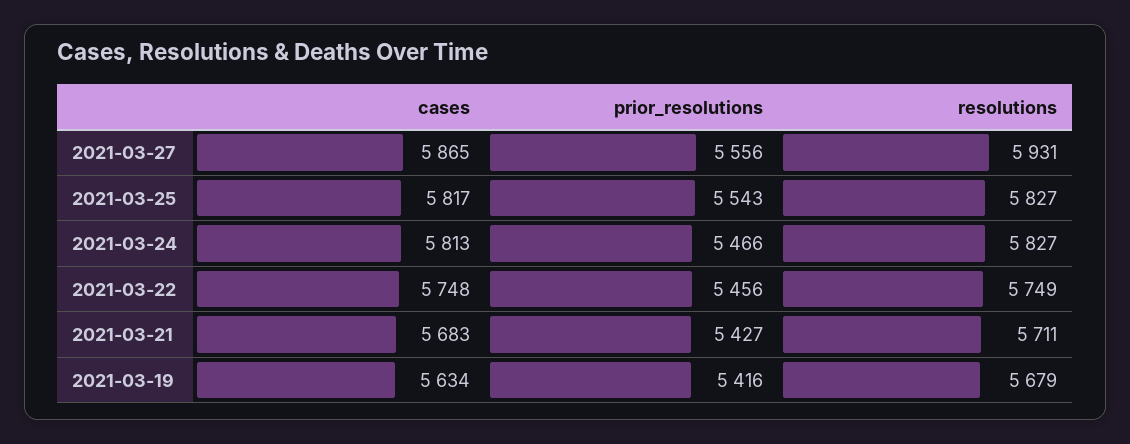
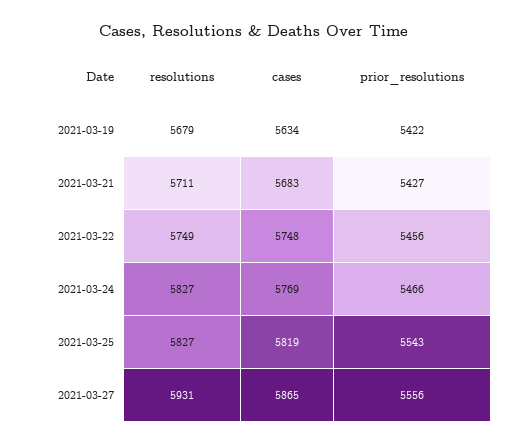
  {
    "cases": {
      "2021-03-27": 5865,
-     "2021-03-25": 5817,
+     "2021-03-25": 5819,
-     "2021-03-24": 5813,
+     "2021-03-24": 5769,
      "2021-03-22": 5748,
      "2021-03-21": 5683,
      "2021-03-19": 5634
    },
    "prior_resolutions": {
      "2021-03-27": 5556,
      "2021-03-25": 5543,
      "2021-03-24": 5466,
      "2021-03-22": 5456,
      "2021-03-21": 5427,
-     "2021-03-19": 5416
+     "2021-03-19": 5422
    },
    "resolutions": {
      "2021-03-27": 5931,
      "2021-03-25": 5827,
      "2021-03-24": 5827,
      "2021-03-22": 5749,
      "2021-03-21": 5711,
      "2021-03-19": 5679
    }
  }

